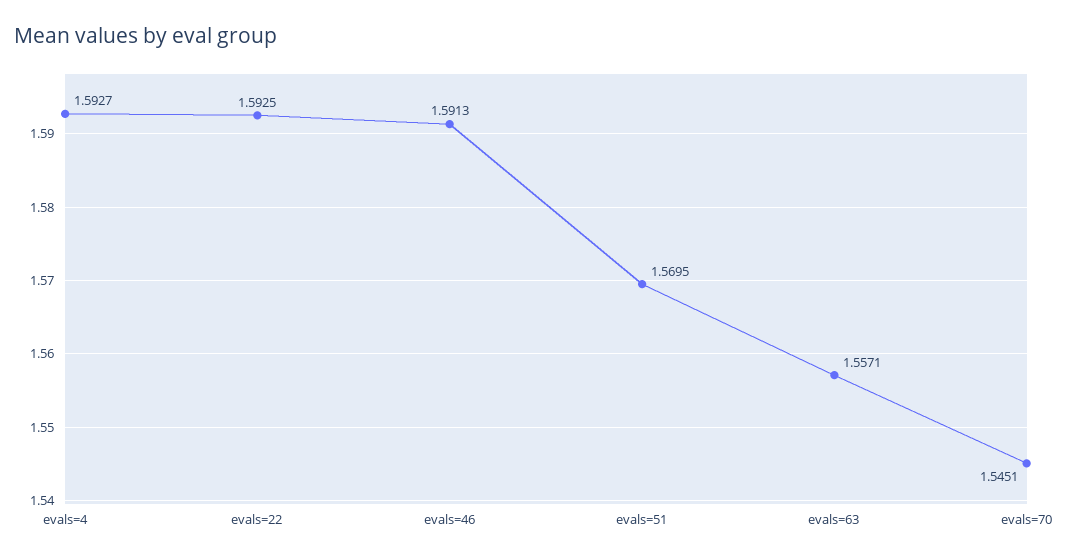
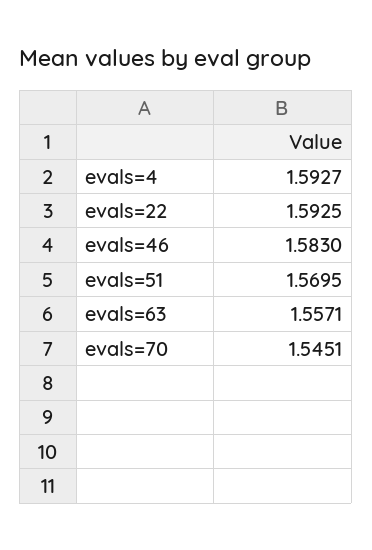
  {
    "evals=4": 1.5927,
    "evals=22": 1.5925,
-   "evals=46": 1.5913,
+   "evals=46": 1.583,
    "evals=51": 1.5695,
    "evals=63": 1.5571,
    "evals=70": 1.5451
  }

